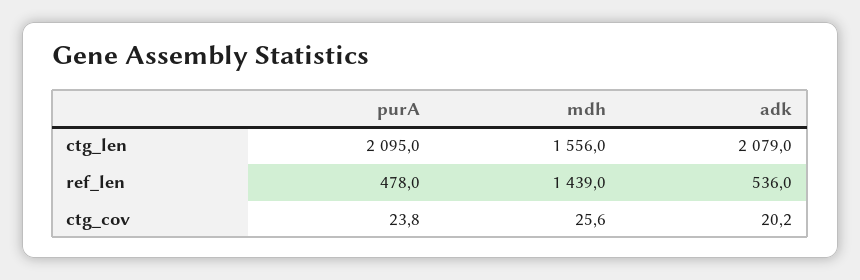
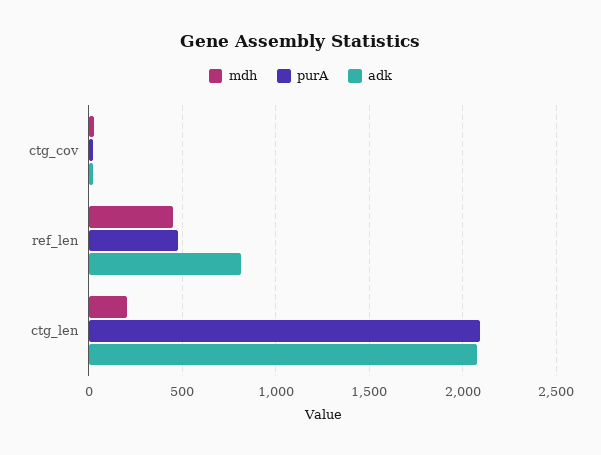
  {
    "purA": {
      "ctg_len": 2095,
      "ref_len": 478,
      "ctg_cov": 23.8
    },
    "mdh": {
-     "ctg_len": 1556,
+     "ctg_len": 200,
-     "ref_len": 1439,
+     "ref_len": 450,
      "ctg_cov": 25.6
    },
    "adk": {
      "ctg_len": 2079,
-     "ref_len": 536,
+     "ref_len": 800,
      "ctg_cov": 20.2
    }
  }

